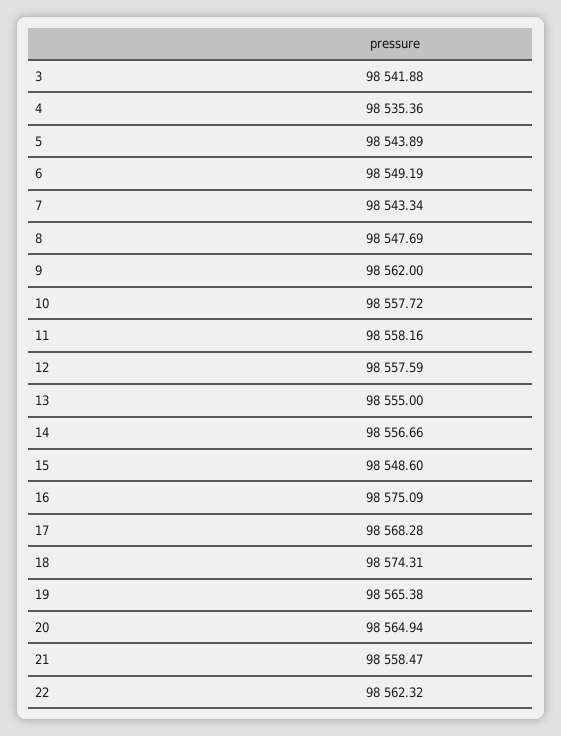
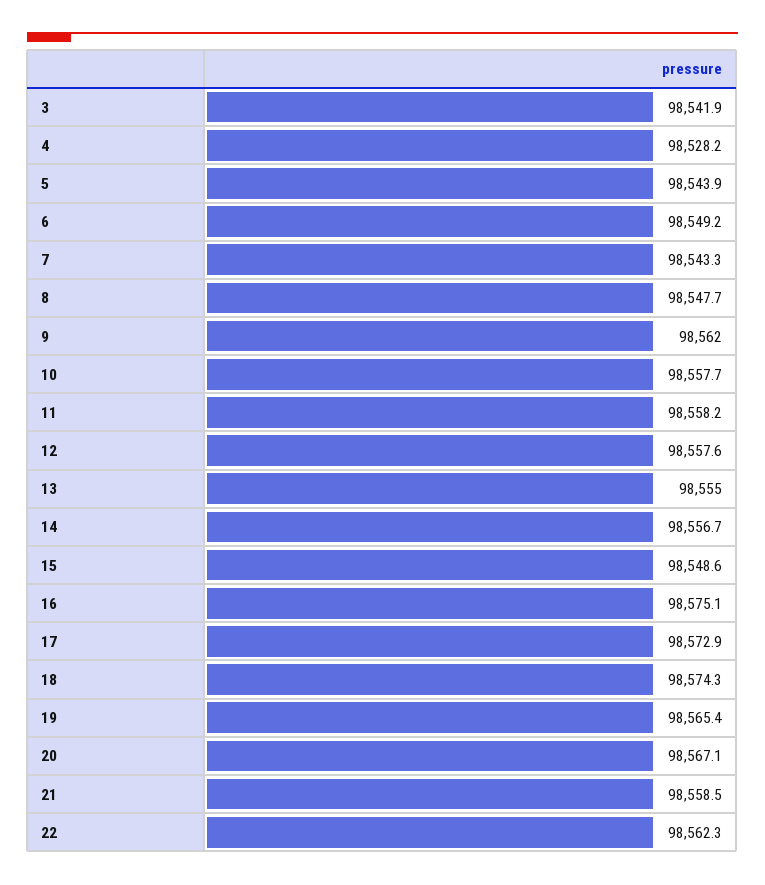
  {
    "3": 98541.88,
-   "4": 98535.36,
+   "4": 98528.2,
    "5": 98543.89,
    "6": 98549.19,
    "7": 98543.34,
    "8": 98547.69,
    "9": 98562,
    "10": 98557.72,
    "11": 98558.16,
    "12": 98557.59,
    "13": 98555,
    "14": 98556.66,
    "15": 98548.6,
    "16": 98575.09,
-   "17": 98568.28,
+   "17": 98572.9,
    "18": 98574.31,
    "19": 98565.38,
-   "20": 98564.94,
+   "20": 98567.1,
    "21": 98558.47,
    "22": 98562.32
  }

